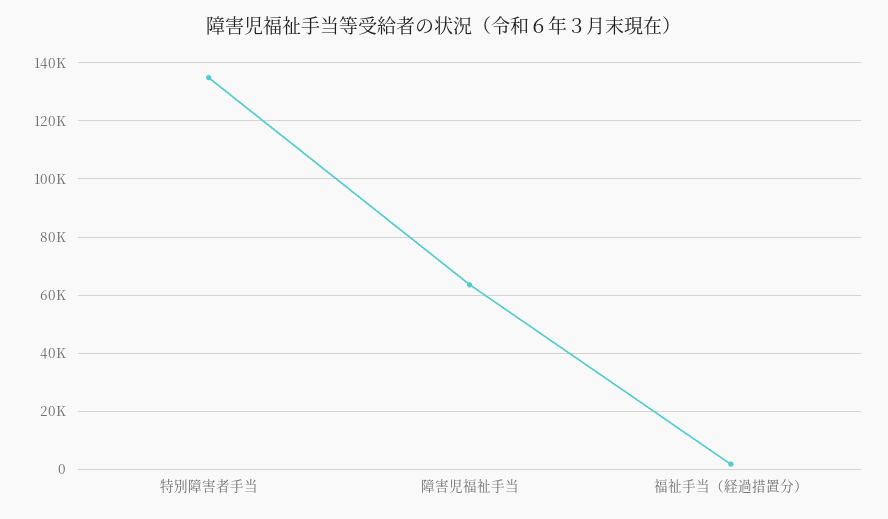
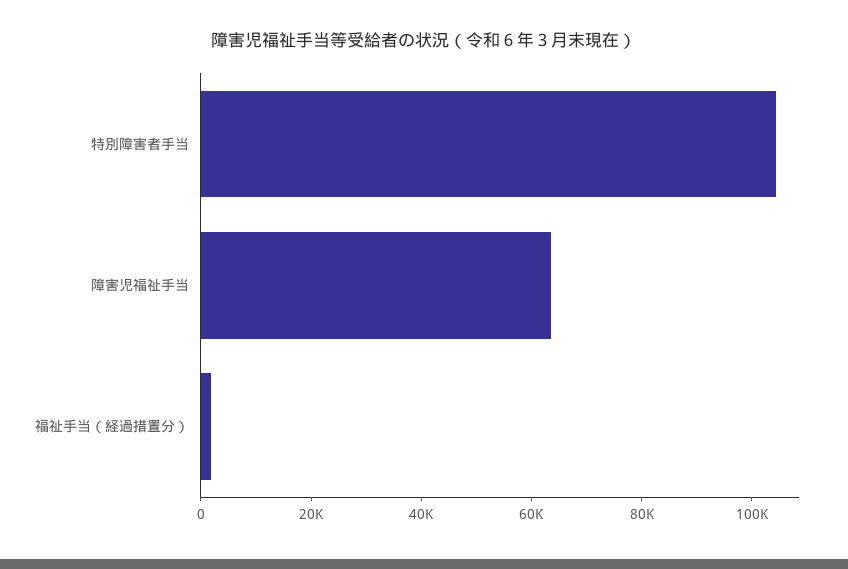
  {
-   "特別障害者手当": 135000,
+   "特別障害者手当": 105000,
    "障害児福祉手当": 62500,
    "福祉手当（経過措置分）": 2500
  }

